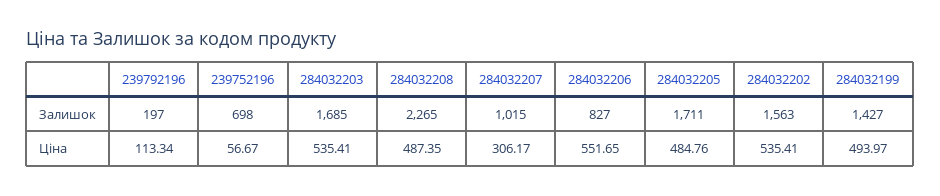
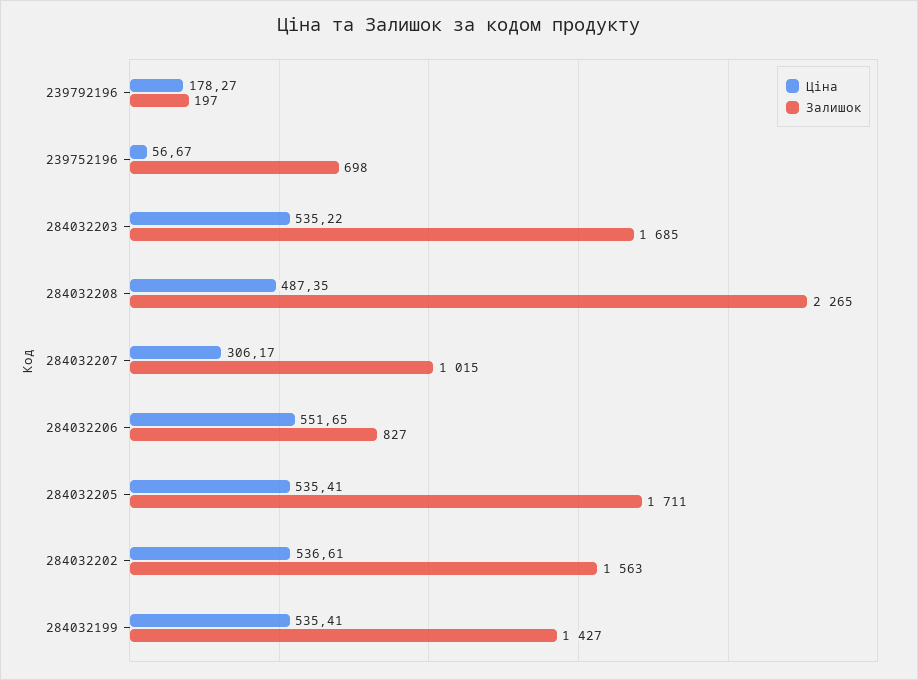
  {
    "Залишок": {
      "239792196": 197,
      "239752196": 698,
      "284032203": 1685,
      "284032208": 2265,
      "284032207": 1015,
      "284032206": 827,
      "284032205": 1711,
      "284032202": 1563,
      "284032199": 1427
    },
    "Ціна": {
-     "239792196": 113.34,
+     "239792196": 178.27,
      "239752196": 56.67,
-     "284032203": 535.41,
+     "284032203": 535.22,
      "284032208": 487.35,
      "284032207": 306.17,
      "284032206": 551.65,
-     "284032205": 484.76,
+     "284032205": 535.41,
-     "284032202": 535.41,
+     "284032202": 536.61,
-     "284032199": 493.97
+     "284032199": 535.41
    }
  }

